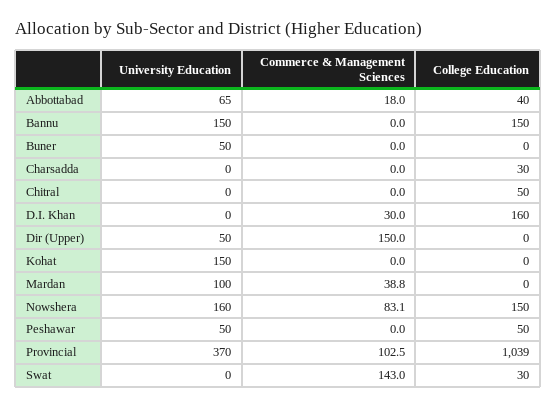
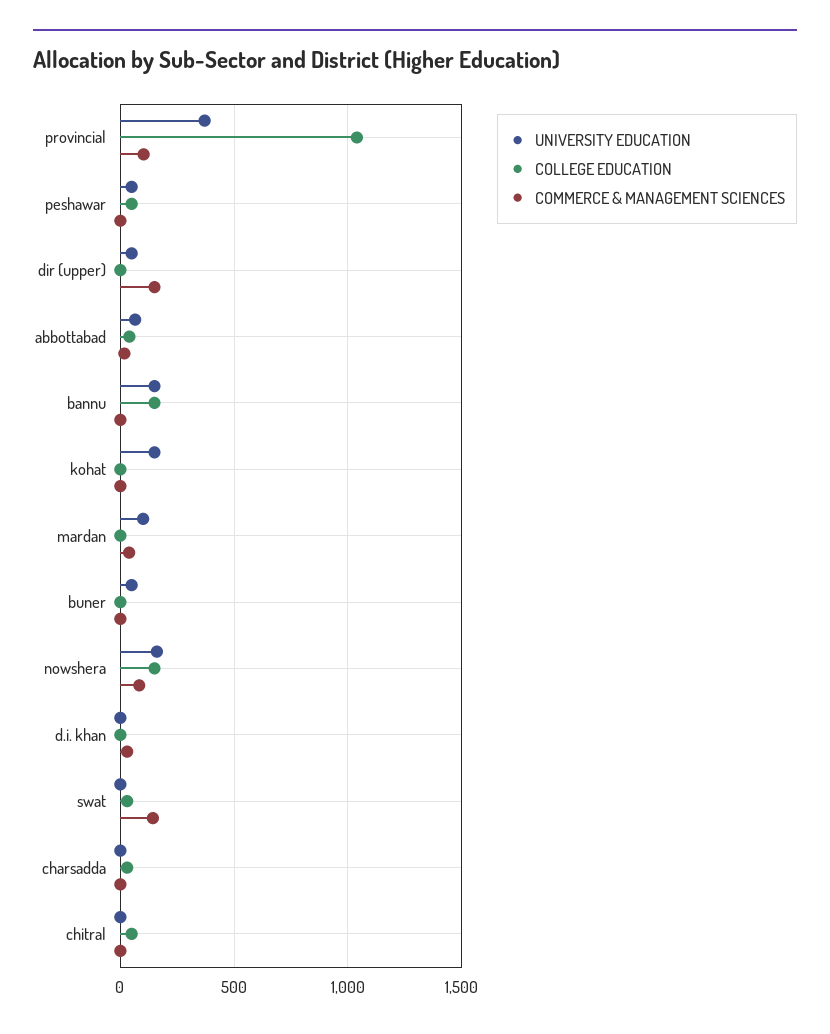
  {
    "University Education": {
      "Abbottabad": 65,
      "Bannu": 150,
      "Buner": 50,
      "Charsadda": 0,
      "Chitral": 0,
      "D.I. Khan": 0,
      "Dir (Upper)": 50,
      "Kohat": 150,
      "Mardan": 100,
      "Nowshera": 160,
      "Peshawar": 50,
      "Provincial": 370,
      "Swat": 0
    },
    "Commerce & Management Sciences": {
      "Abbottabad": 18,
      "Bannu": 0,
      "Buner": 0,
      "Charsadda": 0,
      "Chitral": 0,
      "D.I. Khan": 30,
      "Dir (Upper)": 150,
      "Kohat": 0,
      "Mardan": 38.8,
      "Nowshera": 83.1,
      "Peshawar": 0,
      "Provincial": 102.5,
      "Swat": 143
    },
    "College Education": {
      "Abbottabad": 40,
      "Bannu": 150,
      "Buner": 0,
      "Charsadda": 30,
      "Chitral": 50,
-     "D.I. Khan": 160,
+     "D.I. Khan": 0,
      "Dir (Upper)": 0,
      "Kohat": 0,
      "Mardan": 0,
      "Nowshera": 150,
      "Peshawar": 50,
      "Provincial": 1039,
      "Swat": 30
    }
  }

